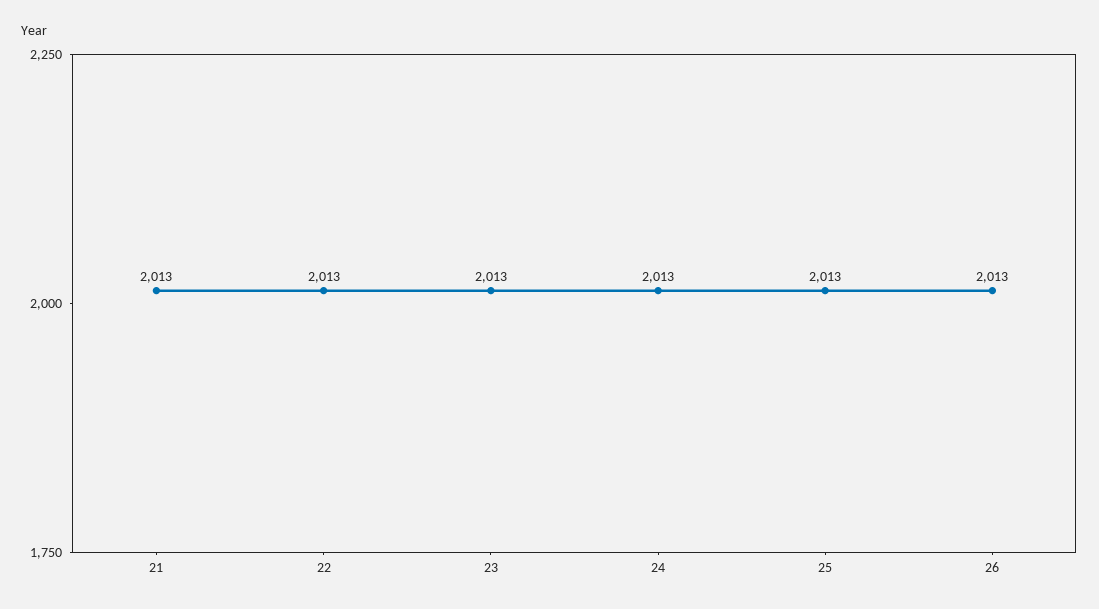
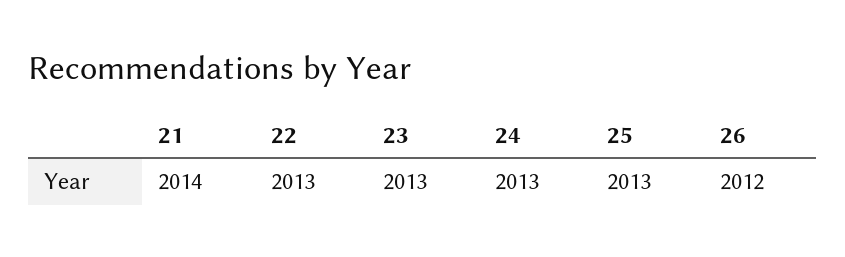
  {
-   "21": 2013,
+   "21": 2014,
    "22": 2013,
    "23": 2013,
    "24": 2013,
    "25": 2013,
-   "26": 2013
+   "26": 2012
  }

